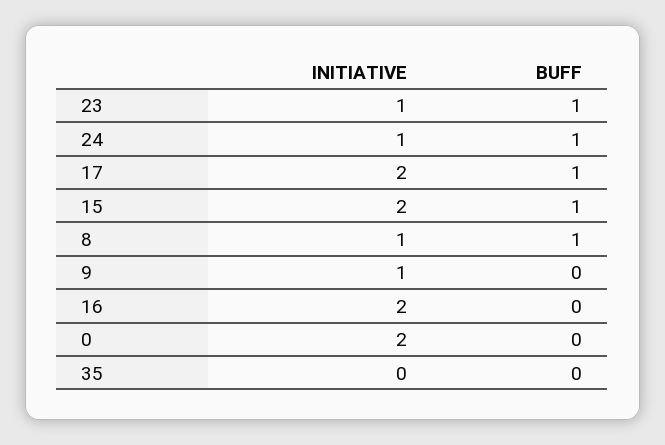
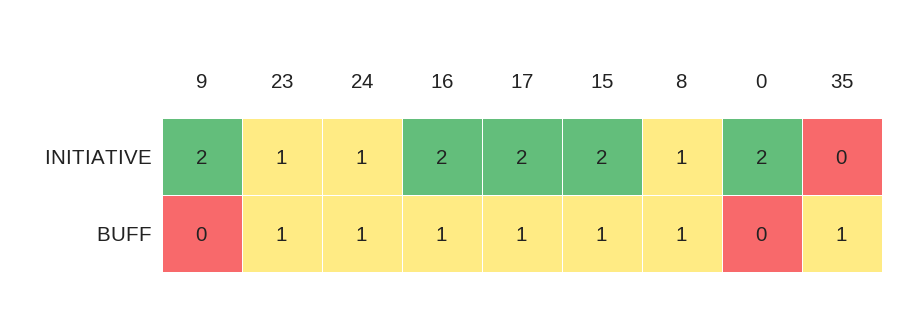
  {
    "INITIATIVE": {
      "23": 1,
      "24": 1,
      "17": 2,
      "15": 2,
      "8": 1,
-     "9": 1,
+     "9": 2,
      "16": 2,
      "0": 2,
      "35": 0
    },
    "BUFF": {
      "23": 1,
      "24": 1,
      "17": 1,
      "15": 1,
      "8": 1,
      "9": 0,
-     "16": 0,
+     "16": 1,
      "0": 0,
-     "35": 0
+     "35": 1
    }
  }

